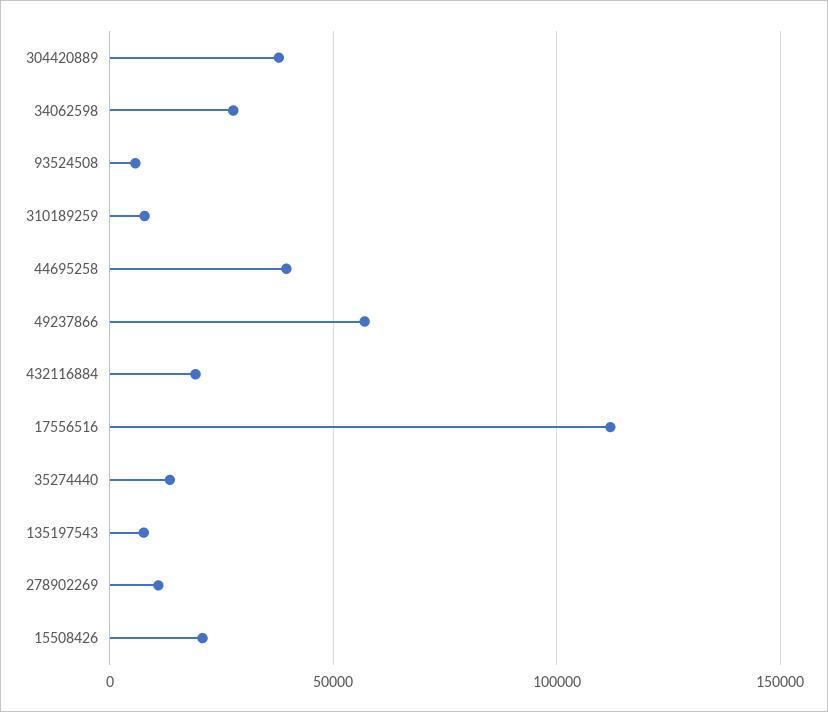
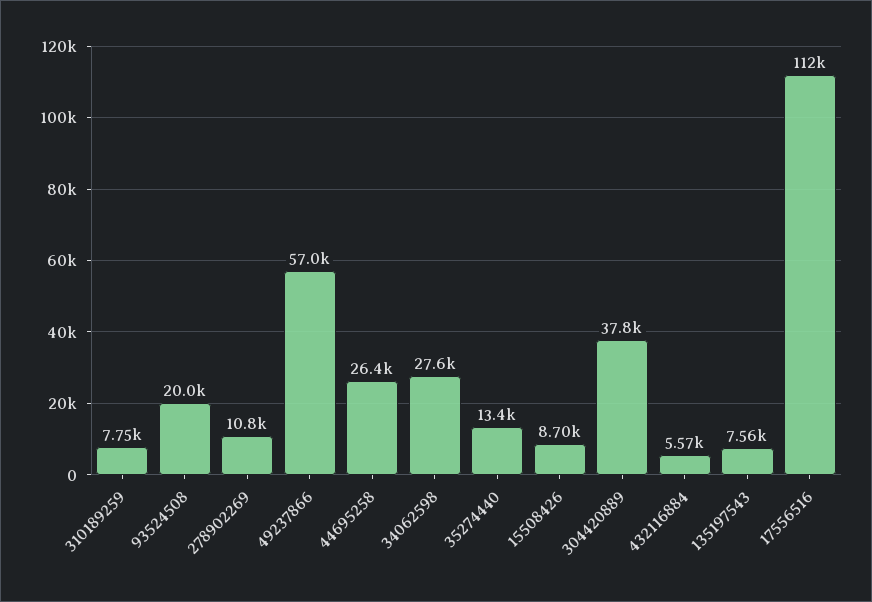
  {
    "304420889": 37800,
    "34062598": 27600,
-   "93524508": 5000,
+   "93524508": 20000,
    "310189259": 7750,
-   "44695258": 40000,
+   "44695258": 26400,
    "49237866": 57000,
-   "432116884": 20000,
+   "432116884": 5570,
    "17556516": 112000,
    "35274440": 13400,
    "135197543": 7560,
    "278902269": 10800,
-   "15508426": 20000
+   "15508426": 8700
  }

